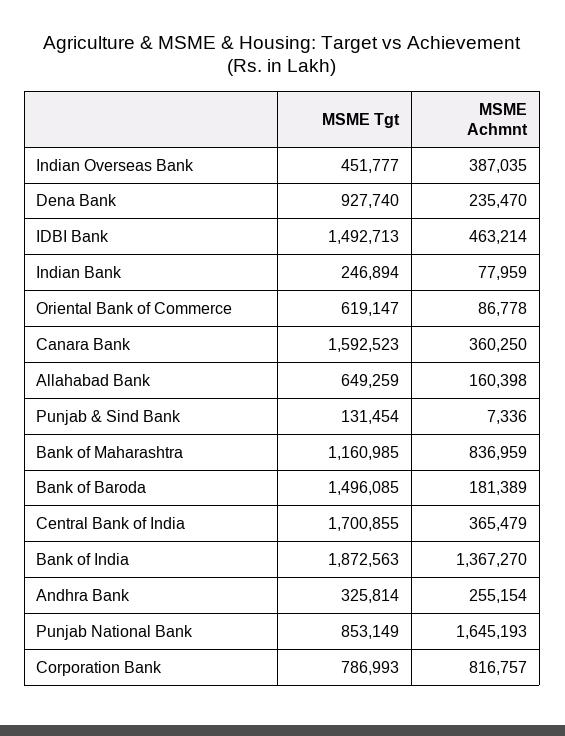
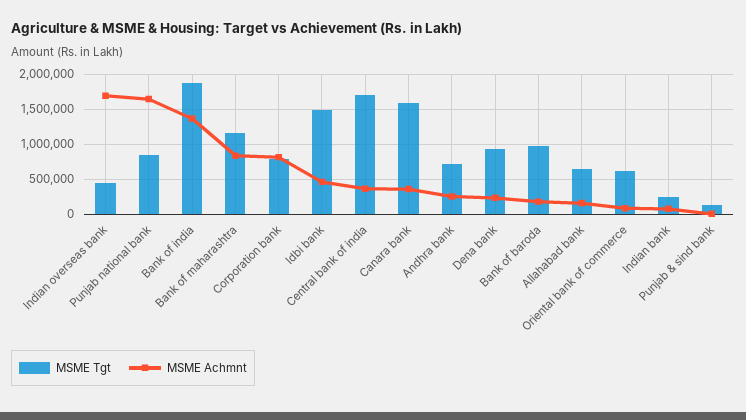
  {
    "MSME Tgt": {
      "Indian Overseas Bank": 451777,
      "Dena Bank": 927740,
      "IDBI Bank": 1492713,
      "Indian Bank": 246894,
      "Oriental Bank of Commerce": 619147,
      "Canara Bank": 1592523,
      "Allahabad Bank": 649259,
      "Punjab & Sind Bank": 131454,
      "Bank of Maharashtra": 1160985,
-     "Bank of Baroda": 1496085,
+     "Bank of Baroda": 1000000,
      "Central Bank of India": 1700855,
      "Bank of India": 1872563,
-     "Andhra Bank": 325814,
+     "Andhra Bank": 700000,
      "Punjab National Bank": 853149,
      "Corporation Bank": 786993
    },
    "MSME Achmnt": {
-     "Indian Overseas Bank": 387035,
+     "Indian Overseas Bank": 1700000,
      "Dena Bank": 235470,
      "IDBI Bank": 463214,
      "Indian Bank": 77959,
      "Oriental Bank of Commerce": 86778,
      "Canara Bank": 360250,
      "Allahabad Bank": 160398,
      "Punjab & Sind Bank": 7336,
      "Bank of Maharashtra": 836959,
      "Bank of Baroda": 181389,
      "Central Bank of India": 365479,
      "Bank of India": 1367270,
      "Andhra Bank": 255154,
      "Punjab National Bank": 1645193,
      "Corporation Bank": 816757
    }
  }

